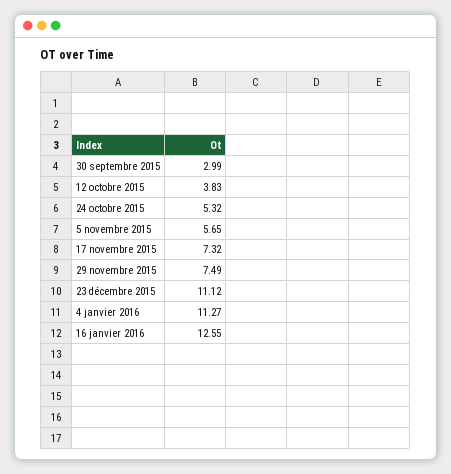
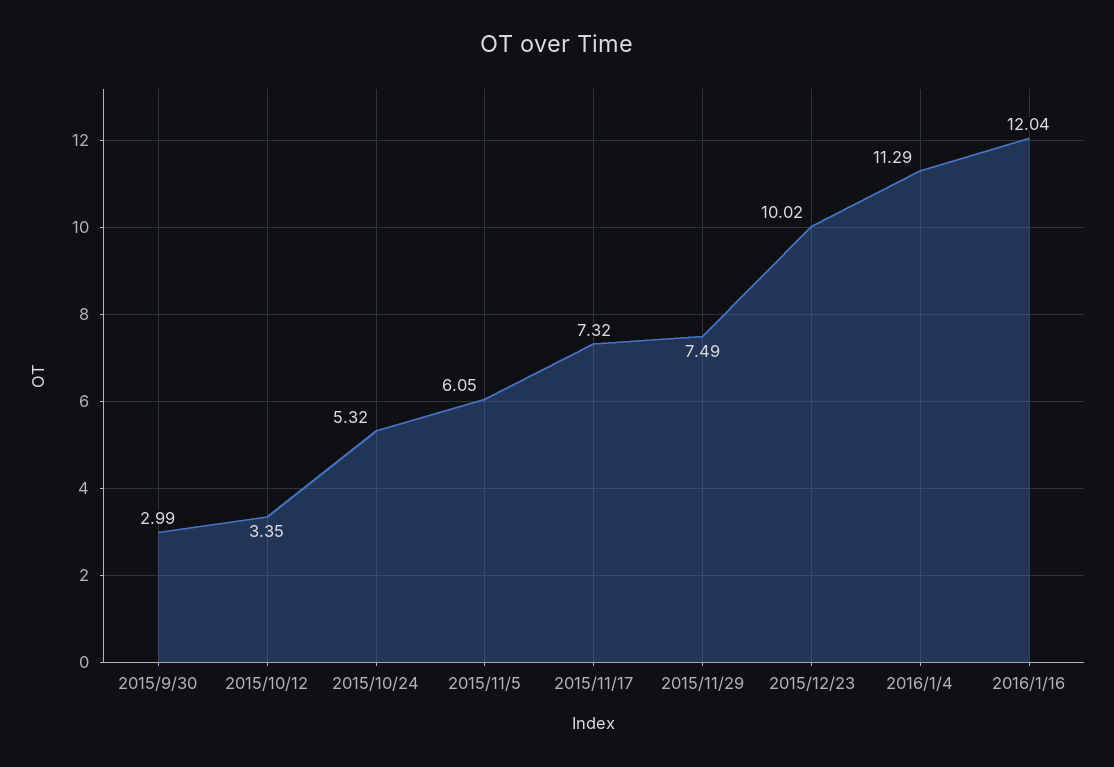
  {
    "30 septembre 2015": 2.99,
-   "12 octobre 2015": 3.83,
+   "12 octobre 2015": 3.35,
    "24 octobre 2015": 5.32,
-   "5 novembre 2015": 5.65,
+   "5 novembre 2015": 6.05,
    "17 novembre 2015": 7.32,
    "29 novembre 2015": 7.49,
-   "23 décembre 2015": 11.12,
+   "23 décembre 2015": 10.02,
-   "4 janvier 2016": 11.27,
+   "4 janvier 2016": 11.29,
-   "16 janvier 2016": 12.55
+   "16 janvier 2016": 12.04
  }

